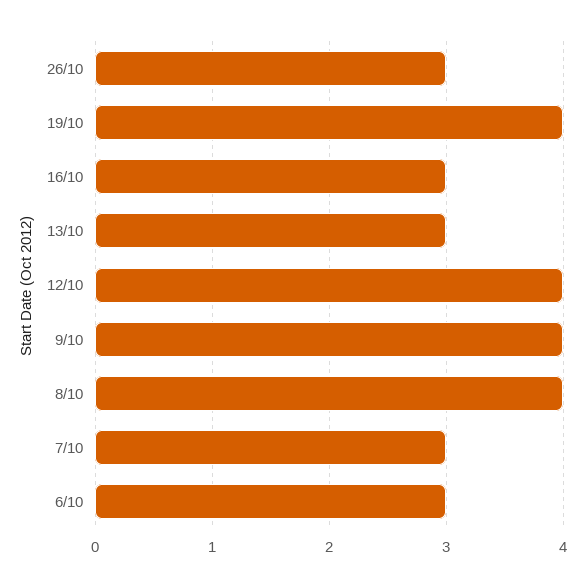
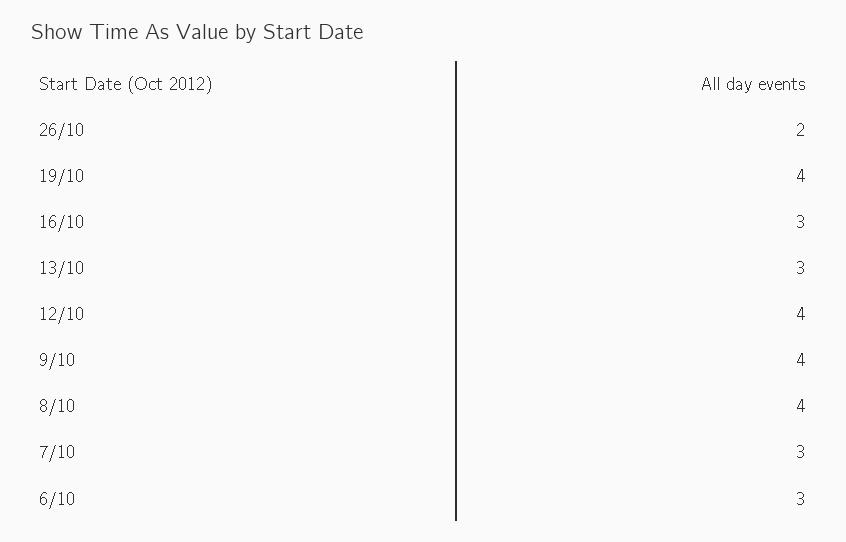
  {
-   "26/10": 3,
+   "26/10": 2,
    "19/10": 4,
    "16/10": 3,
    "13/10": 3,
    "12/10": 4,
    "9/10": 4,
    "8/10": 4,
    "7/10": 3,
    "6/10": 3
  }

